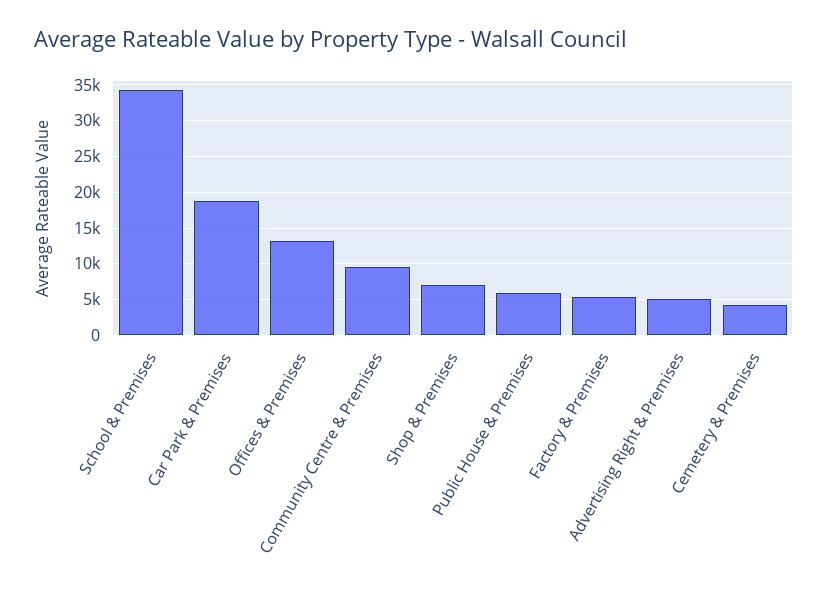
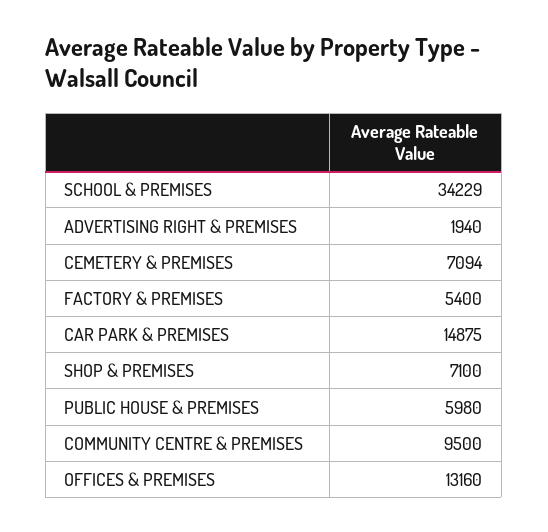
  {
    "School & Premises": 34229,
-   "Car Park & Premises": 19000,
+   "Car Park & Premises": 14875,
    "Offices & Premises": 13160,
    "Community Centre & Premises": 9500,
    "Shop & Premises": 7100,
    "Public House & Premises": 5980,
    "Factory & Premises": 5400,
-   "Advertising Right & Premises": 5000,
+   "Advertising Right & Premises": 1940,
-   "Cemetery & Premises": 4000
+   "Cemetery & Premises": 7094
  }

